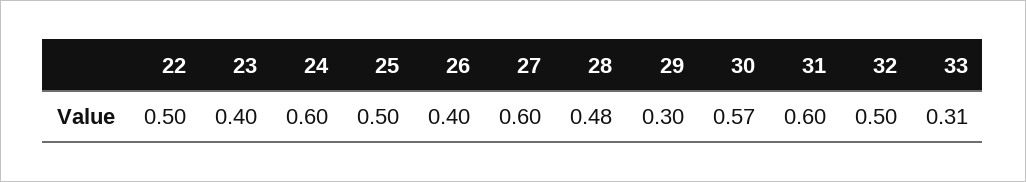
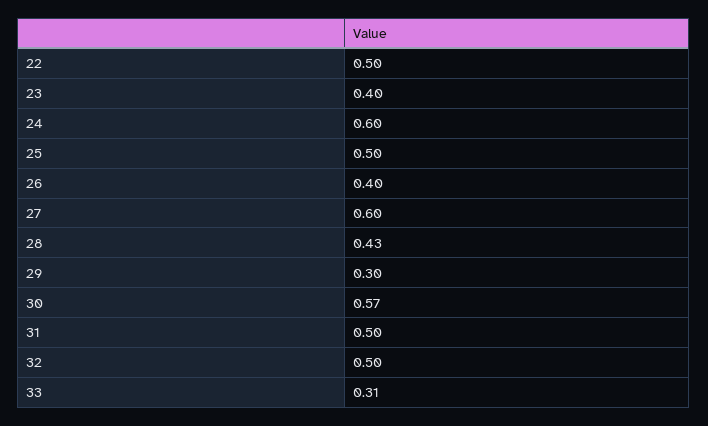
  {
    "22": 0.5,
    "23": 0.4,
    "24": 0.6,
    "25": 0.5,
    "26": 0.4,
    "27": 0.6,
-   "28": 0.48,
+   "28": 0.43,
    "29": 0.3,
    "30": 0.57,
-   "31": 0.6,
+   "31": 0.5,
    "32": 0.5,
    "33": 0.31
  }

